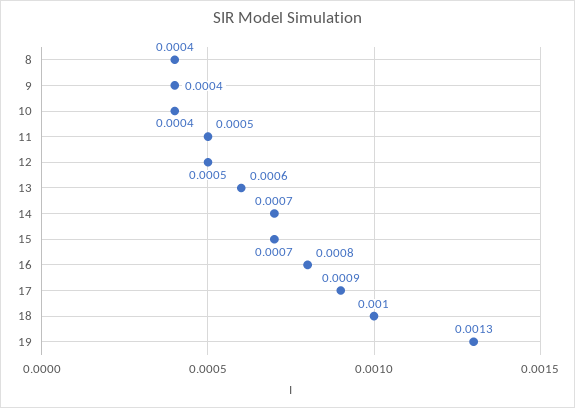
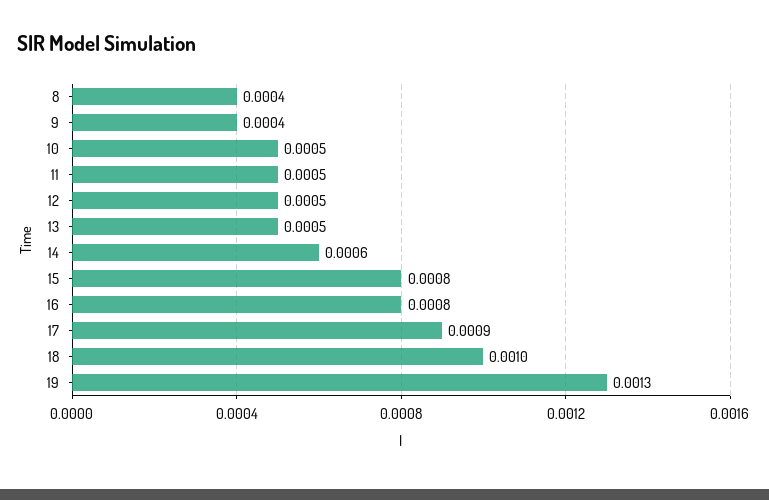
  {
    "8": 0.0004,
    "9": 0.0004,
-   "10": 0.0004,
+   "10": 0.0005,
    "11": 0.0005,
    "12": 0.0005,
-   "13": 0.0006,
+   "13": 0.0005,
-   "14": 0.0007,
+   "14": 0.0006,
-   "15": 0.0007,
+   "15": 0.0008,
    "16": 0.0008,
    "17": 0.0009,
    "18": 0.001,
    "19": 0.0013
  }

